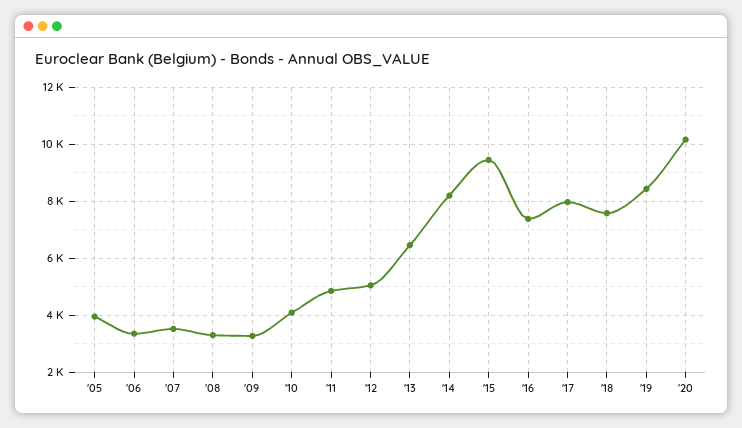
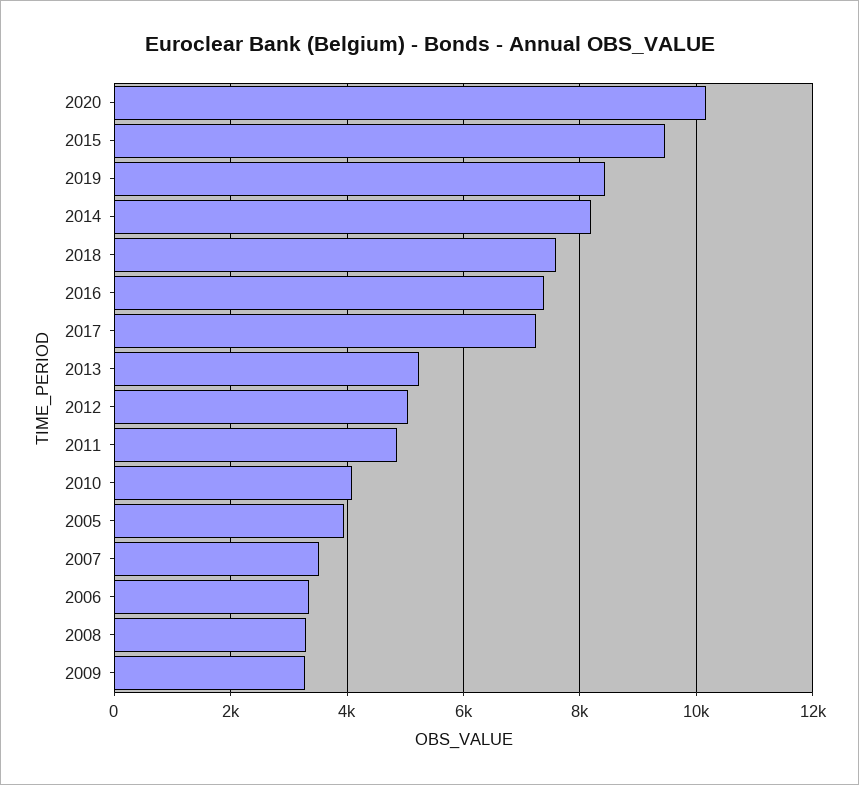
  {
    "'05": 4000,
    "'06": 3400,
    "'07": 3600,
    "'08": 3400,
    "'09": 3200,
    "'10": 4000,
    "'11": 4800,
    "'12": 5000,
-   "'13": 6500,
+   "'13": 5200,
    "'14": 8200,
    "'15": 9400,
    "'16": 7400,
-   "'17": 8000,
+   "'17": 7200,
    "'18": 7600,
    "'19": 8400,
    "'20": 10200
  }

